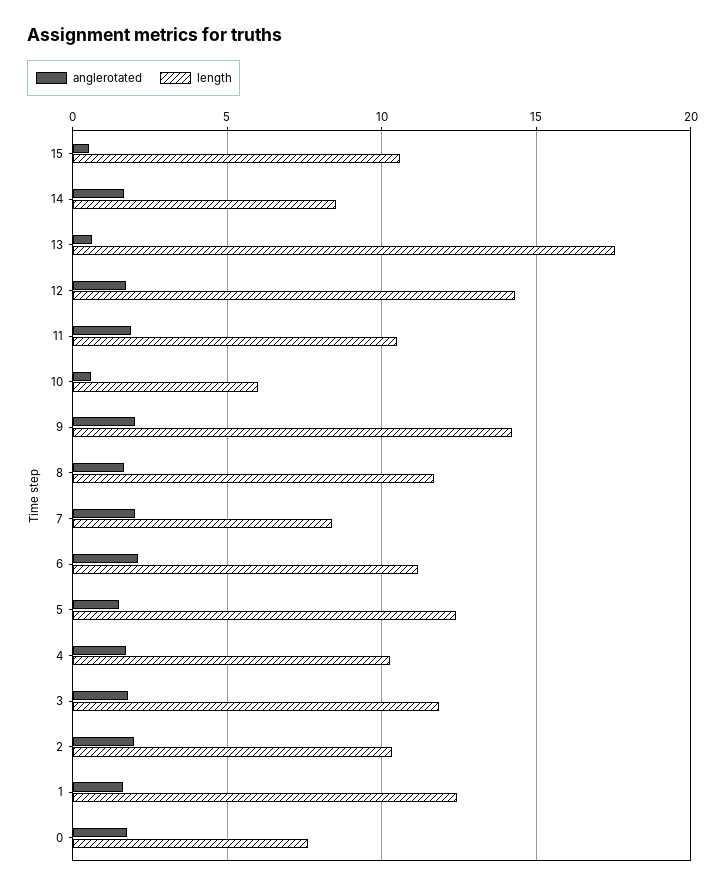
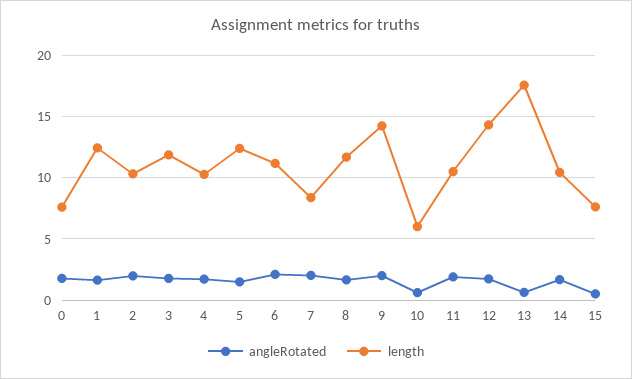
  {
    "anglerotated": {
      "15": 0.5,
      "14": 1.5,
      "13": 0.5,
      "12": 1.5,
      "11": 2,
      "10": 0.5,
      "9": 2,
      "8": 1.5,
      "7": 2,
      "6": 2,
      "5": 1.5,
      "4": 1.5,
      "3": 2,
      "2": 2,
      "1": 1.5,
      "0": 2
    },
    "length": {
-     "15": 10.5,
+     "15": 7.5,
-     "14": 8.5,
+     "14": 10.5,
      "13": 17.5,
      "12": 14.5,
      "11": 10.5,
      "10": 6,
      "9": 14,
      "8": 11.5,
      "7": 8.5,
      "6": 11,
      "5": 12.5,
      "4": 10.5,
      "3": 12,
      "2": 10.5,
      "1": 12.5,
      "0": 7.5
    }
  }

